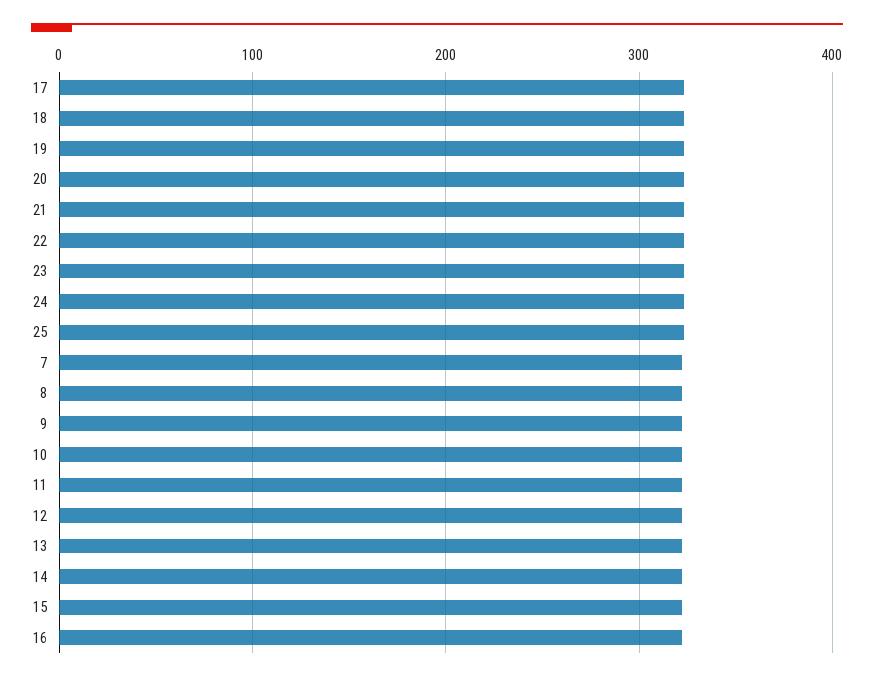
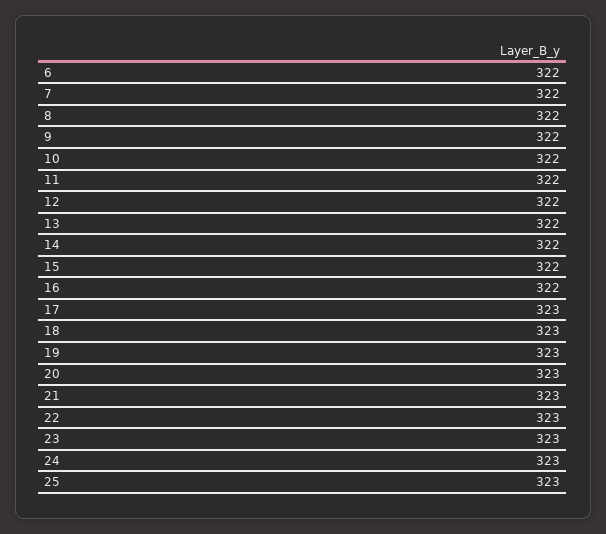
  {
    "17": 323,
    "18": 323,
    "19": 323,
    "20": 323,
    "21": 323,
    "22": 323,
    "23": 323,
    "24": 323,
    "25": 323,
    "7": 322,
    "8": 322,
    "9": 322,
    "10": 322,
    "11": 322,
    "12": 322,
    "13": 322,
    "14": 322,
    "15": 322,
-   "16": 322
+   "16": 322,
+   "6": 322
  }

